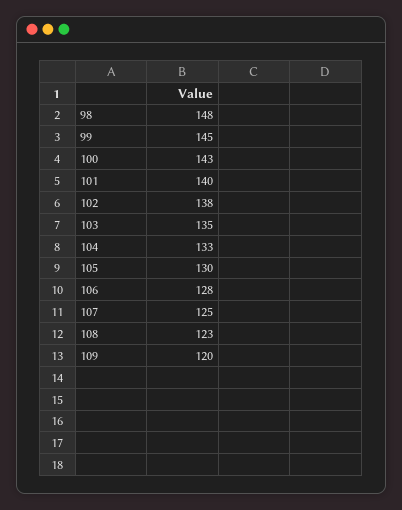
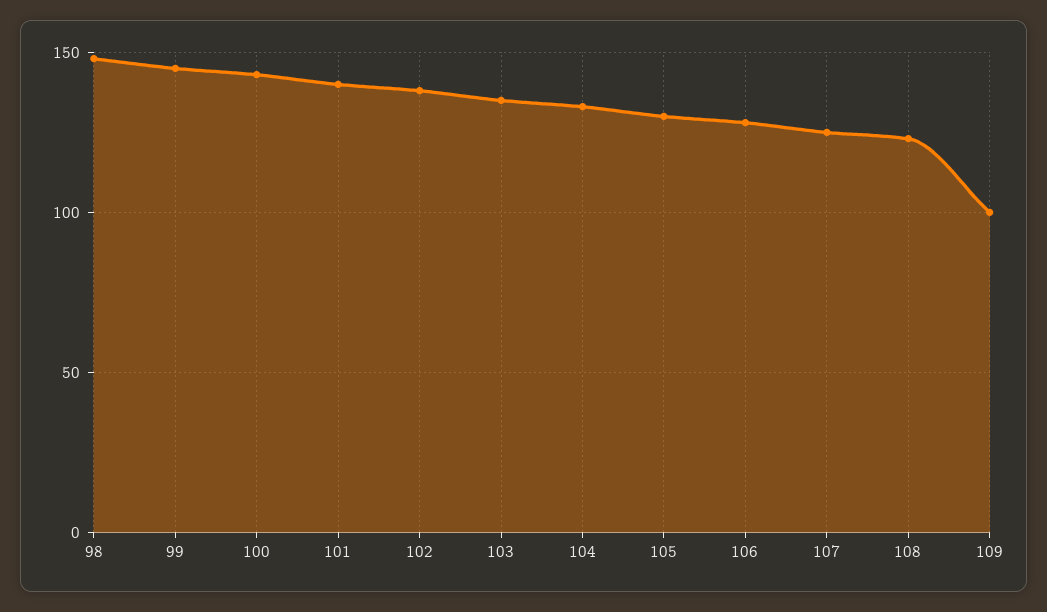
  {
    "98": 148,
    "99": 145,
    "100": 143,
    "101": 140,
    "102": 138,
    "103": 135,
    "104": 133,
    "105": 130,
    "106": 128,
    "107": 125,
    "108": 123,
-   "109": 120
+   "109": 100
  }

